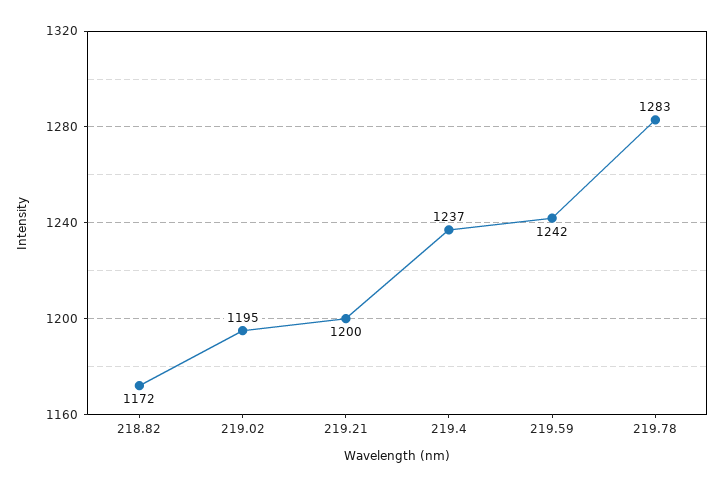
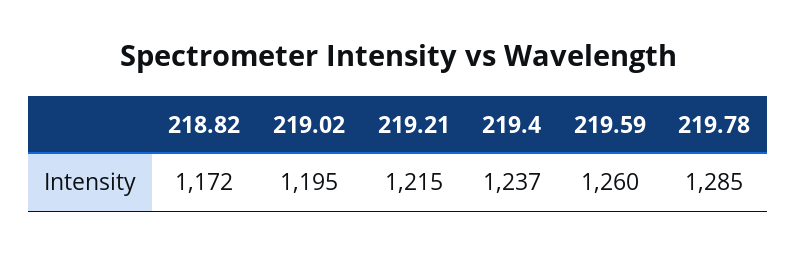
  {
    "218.82": 1172,
    "219.02": 1195,
-   "219.21": 1200,
+   "219.21": 1215,
    "219.4": 1237,
-   "219.59": 1242,
+   "219.59": 1260,
-   "219.78": 1283
+   "219.78": 1285
  }

